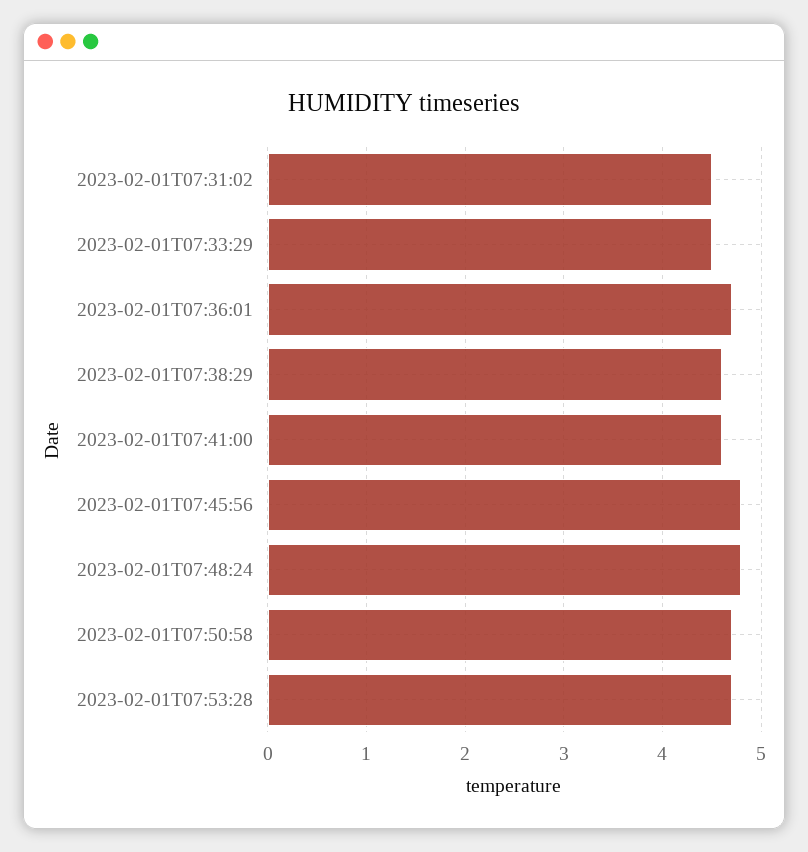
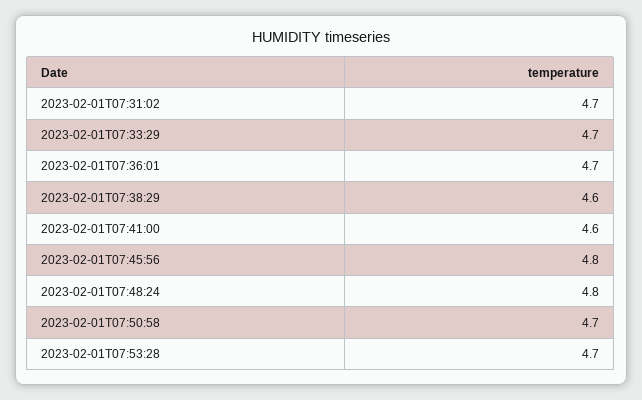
  {
-   "2023-02-01T07:31:02": 4.5,
+   "2023-02-01T07:31:02": 4.7,
-   "2023-02-01T07:33:29": 4.5,
+   "2023-02-01T07:33:29": 4.7,
    "2023-02-01T07:36:01": 4.7,
    "2023-02-01T07:38:29": 4.6,
    "2023-02-01T07:41:00": 4.6,
    "2023-02-01T07:45:56": 4.8,
    "2023-02-01T07:48:24": 4.8,
    "2023-02-01T07:50:58": 4.7,
    "2023-02-01T07:53:28": 4.7
  }

